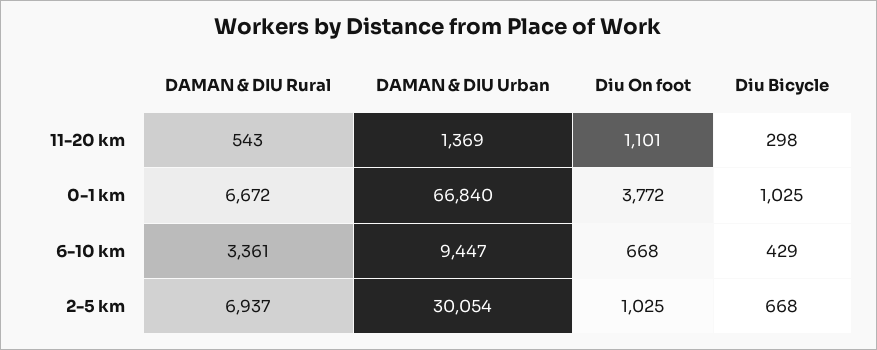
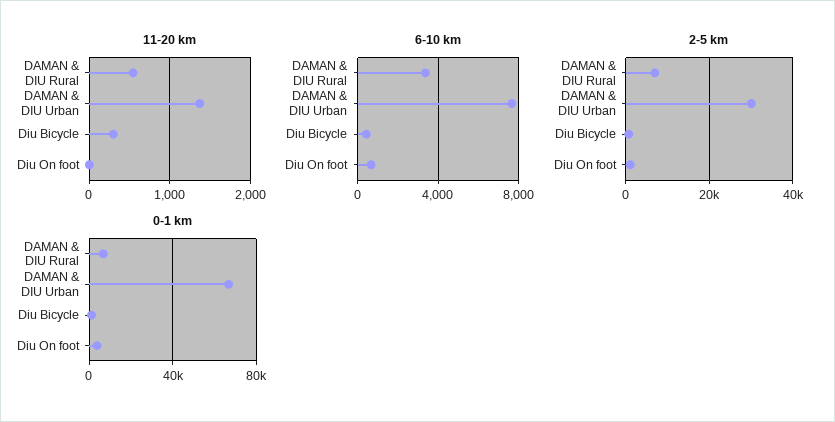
  {
    "11-20 km": {
      "DAMAN & DIU Rural": 543,
      "DAMAN & DIU Urban": 1369,
-     "Diu On foot": 1101,
+     "Diu On foot": 0,
      "Diu Bicycle": 298
    },
    "0-1 km": {
      "DAMAN & DIU Rural": 6672,
      "DAMAN & DIU Urban": 66840,
      "Diu On foot": 3772,
      "Diu Bicycle": 1025
    },
    "6-10 km": {
      "DAMAN & DIU Rural": 3361,
-     "DAMAN & DIU Urban": 9447,
+     "DAMAN & DIU Urban": 7500,
      "Diu On foot": 668,
      "Diu Bicycle": 429
    },
    "2-5 km": {
      "DAMAN & DIU Rural": 6937,
      "DAMAN & DIU Urban": 30054,
      "Diu On foot": 1025,
      "Diu Bicycle": 668
    }
  }

